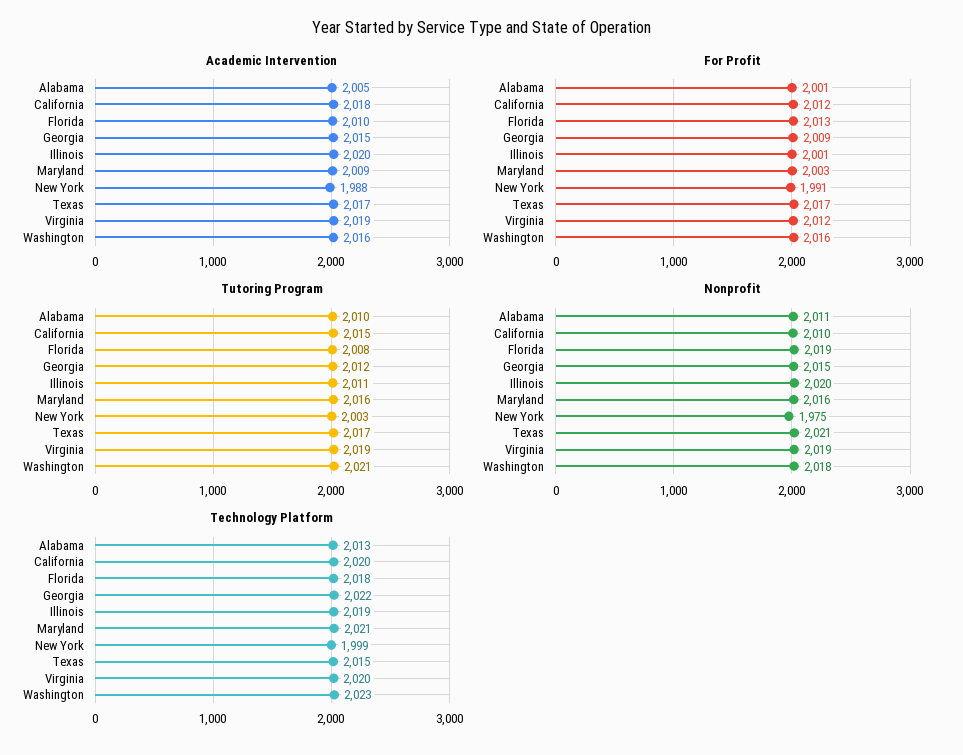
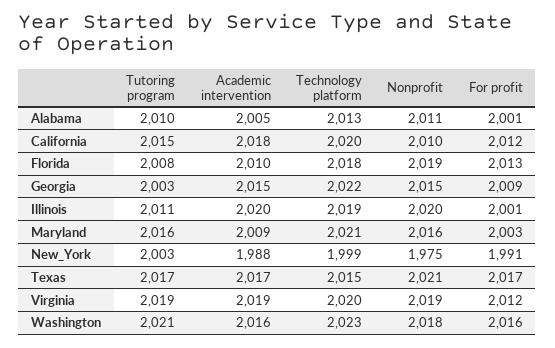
  {
    "Academic Intervention": {
      "Alabama": 2005,
      "California": 2018,
      "Florida": 2010,
      "Georgia": 2015,
      "Illinois": 2020,
      "Maryland": 2009,
      "New York": 1988,
      "Texas": 2017,
      "Virginia": 2019,
      "Washington": 2016
    },
    "For Profit": {
      "Alabama": 2001,
      "California": 2012,
      "Florida": 2013,
      "Georgia": 2009,
      "Illinois": 2001,
      "Maryland": 2003,
      "New York": 1991,
      "Texas": 2017,
      "Virginia": 2012,
      "Washington": 2016
    },
    "Tutoring Program": {
      "Alabama": 2010,
      "California": 2015,
      "Florida": 2008,
-     "Georgia": 2012,
+     "Georgia": 2003,
      "Illinois": 2011,
      "Maryland": 2016,
      "New York": 2003,
      "Texas": 2017,
      "Virginia": 2019,
      "Washington": 2021
    },
    "Nonprofit": {
      "Alabama": 2011,
      "California": 2010,
      "Florida": 2019,
      "Georgia": 2015,
      "Illinois": 2020,
      "Maryland": 2016,
      "New York": 1975,
      "Texas": 2021,
      "Virginia": 2019,
      "Washington": 2018
    },
    "Technology Platform": {
      "Alabama": 2013,
      "California": 2020,
      "Florida": 2018,
      "Georgia": 2022,
      "Illinois": 2019,
      "Maryland": 2021,
      "New York": 1999,
      "Texas": 2015,
      "Virginia": 2020,
      "Washington": 2023
    }
  }

